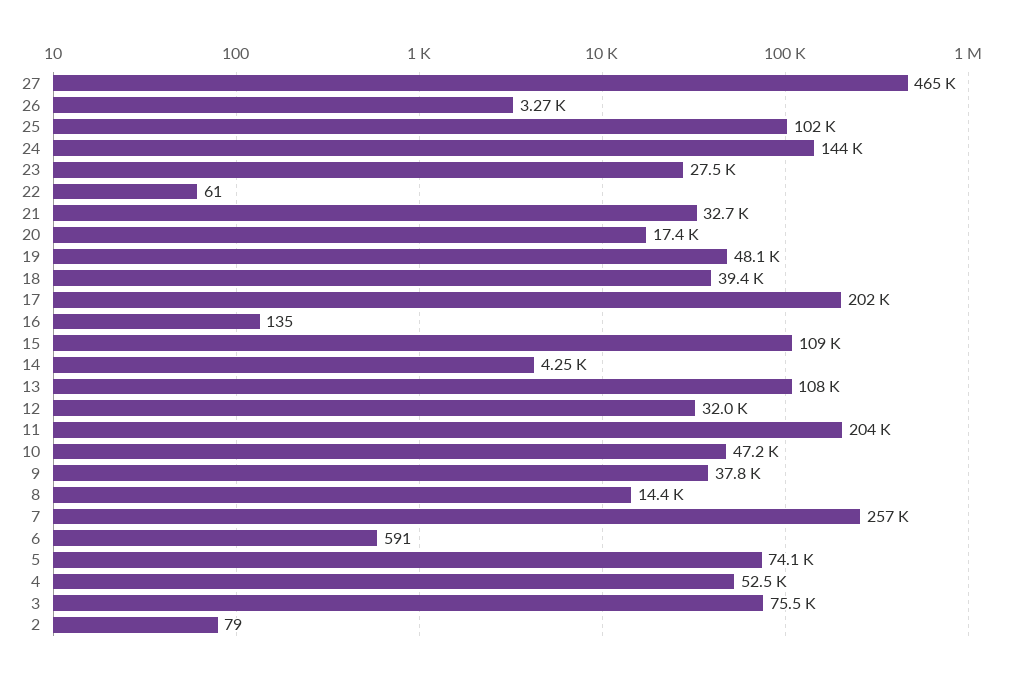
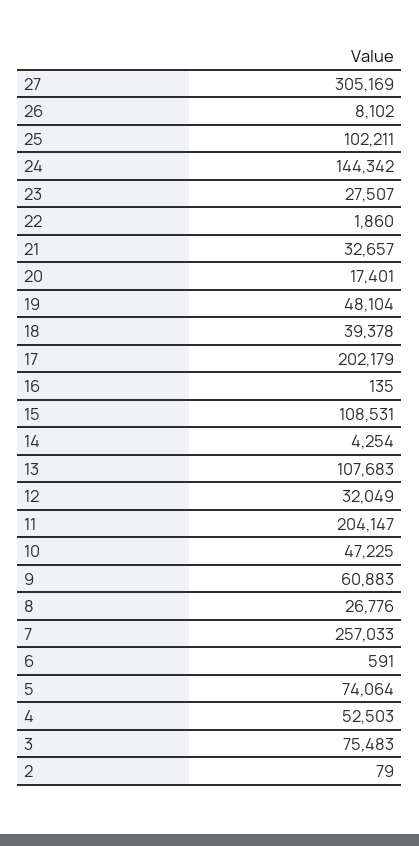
  {
-   "27": 465000,
+   "27": 305169,
-   "26": 3270,
+   "26": 8102,
    "25": 102211,
    "24": 144342,
    "23": 27507,
-   "22": 61,
+   "22": 1860,
    "21": 32657,
    "20": 17401,
    "19": 48104,
    "18": 39378,
    "17": 202179,
    "16": 135,
    "15": 108531,
    "14": 4254,
    "13": 107683,
    "12": 32049,
    "11": 204147,
    "10": 47225,
-   "9": 37800,
+   "9": 60883,
-   "8": 14400,
+   "8": 26776,
    "7": 257033,
    "6": 591,
    "5": 74064,
    "4": 52503,
    "3": 75483,
    "2": 79
  }

